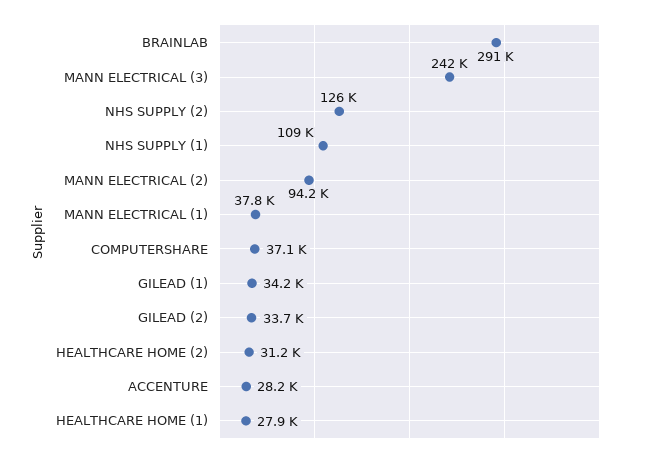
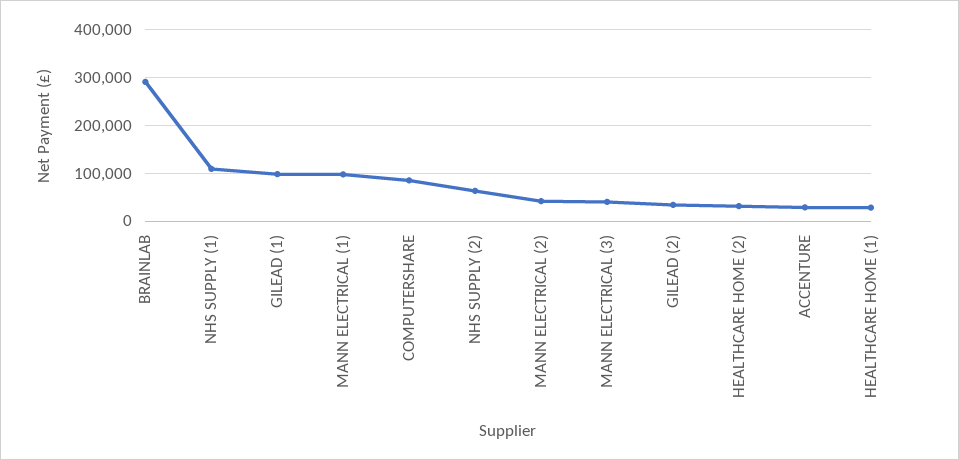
  {
    "BRAINLAB": 291000,
-   "MANN ELECTRICAL (3)": 242000,
+   "MANN ELECTRICAL (3)": 40000,
-   "NHS SUPPLY (2)": 126000,
+   "NHS SUPPLY (2)": 60000,
    "NHS SUPPLY (1)": 109000,
-   "MANN ELECTRICAL (2)": 94200,
+   "MANN ELECTRICAL (2)": 40000,
-   "MANN ELECTRICAL (1)": 37800,
+   "MANN ELECTRICAL (1)": 100000,
-   "COMPUTERSHARE": 37100,
+   "COMPUTERSHARE": 80000,
-   "GILEAD (1)": 34200,
+   "GILEAD (1)": 100000,
    "GILEAD (2)": 33700,
    "HEALTHCARE HOME (2)": 31200,
    "ACCENTURE": 28200,
    "HEALTHCARE HOME (1)": 27900
  }

